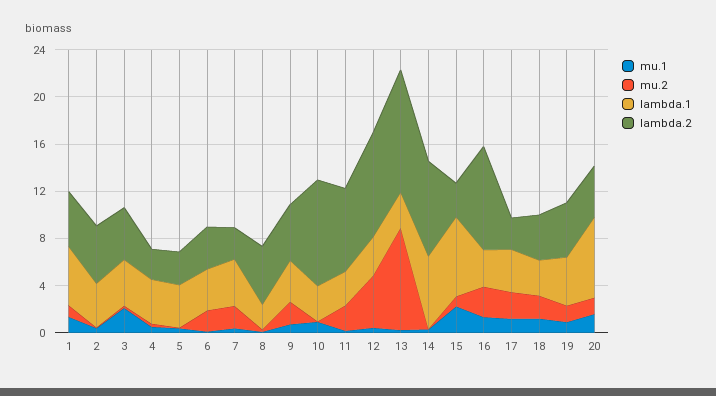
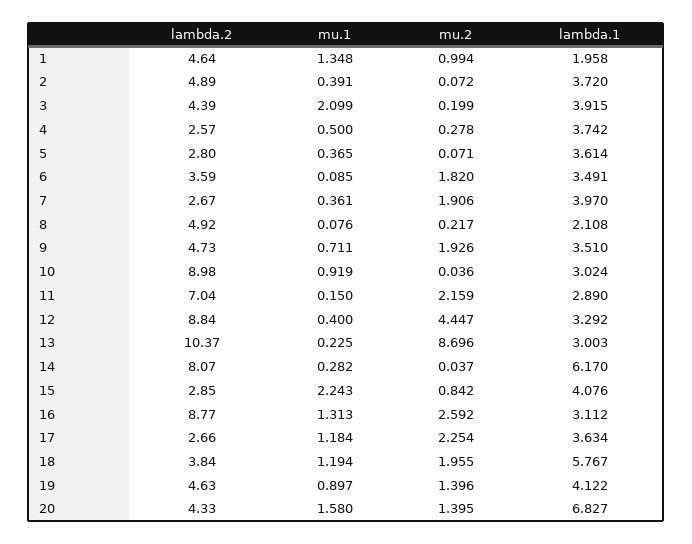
  {
    "mu.1": {
      "1": 1.348,
      "2": 0.391,
      "3": 2.099,
      "4": 0.5,
      "5": 0.365,
      "6": 0.085,
      "7": 0.361,
      "8": 0.076,
      "9": 0.711,
      "10": 0.919,
      "11": 0.15,
      "12": 0.4,
      "13": 0.225,
      "14": 0.282,
      "15": 2.243,
      "16": 1.313,
      "17": 1.184,
      "18": 1.194,
      "19": 0.897,
      "20": 1.58
    },
    "mu.2": {
      "1": 0.994,
      "2": 0.072,
      "3": 0.199,
      "4": 0.278,
      "5": 0.071,
      "6": 1.82,
      "7": 1.906,
      "8": 0.217,
      "9": 1.926,
      "10": 0.036,
      "11": 2.159,
      "12": 4.447,
      "13": 8.696,
      "14": 0.037,
      "15": 0.842,
      "16": 2.592,
      "17": 2.254,
      "18": 1.955,
      "19": 1.396,
      "20": 1.395
    },
    "lambda.1": {
-     "1": 5,
+     "1": 1.958,
      "2": 3.72,
      "3": 3.915,
      "4": 3.742,
      "5": 3.614,
      "6": 3.491,
      "7": 3.97,
      "8": 2.108,
      "9": 3.51,
      "10": 3.024,
      "11": 2.89,
      "12": 3.292,
      "13": 3.003,
      "14": 6.17,
-     "15": 7,
+     "15": 4.076,
      "16": 3.112,
      "17": 3.634,
-     "18": 3,
+     "18": 5.767,
      "19": 4.122,
      "20": 6.827
    },
    "lambda.2": {
      "1": 4.64,
      "2": 4.89,
      "3": 4.39,
      "4": 2.57,
      "5": 2.8,
      "6": 3.59,
      "7": 2.67,
      "8": 4.92,
      "9": 4.73,
      "10": 8.98,
      "11": 7.04,
      "12": 8.84,
      "13": 10.37,
      "14": 8.07,
      "15": 2.85,
      "16": 8.77,
      "17": 2.66,
      "18": 3.84,
      "19": 4.63,
      "20": 4.33
    }
  }

